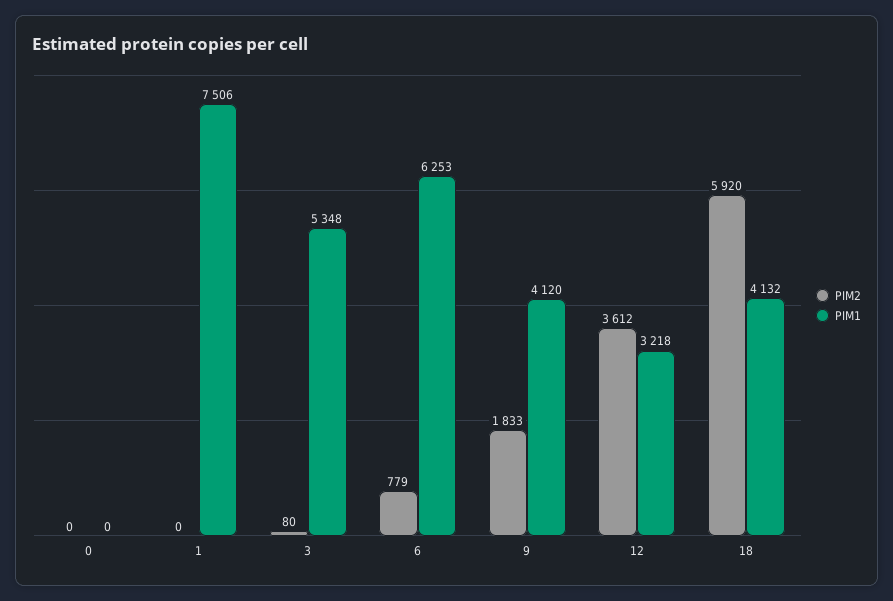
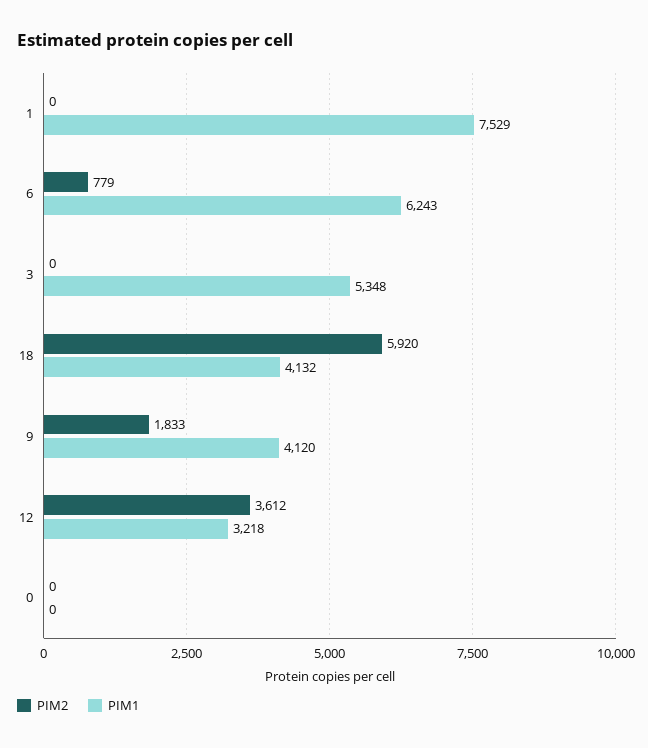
  {
    "PIM2": {
      "0": 0,
      "1": 0,
-     "3": 80,
+     "3": 0,
      "6": 779,
      "9": 1833,
      "12": 3612,
      "18": 5920
    },
    "PIM1": {
      "0": 0,
-     "1": 7506,
+     "1": 7529,
      "3": 5348,
-     "6": 6253,
+     "6": 6243,
      "9": 4120,
      "12": 3218,
      "18": 4132
    }
  }

